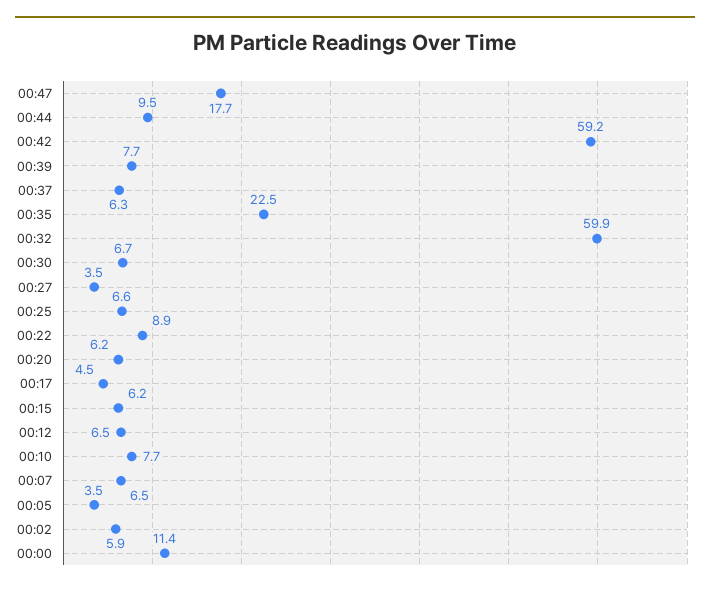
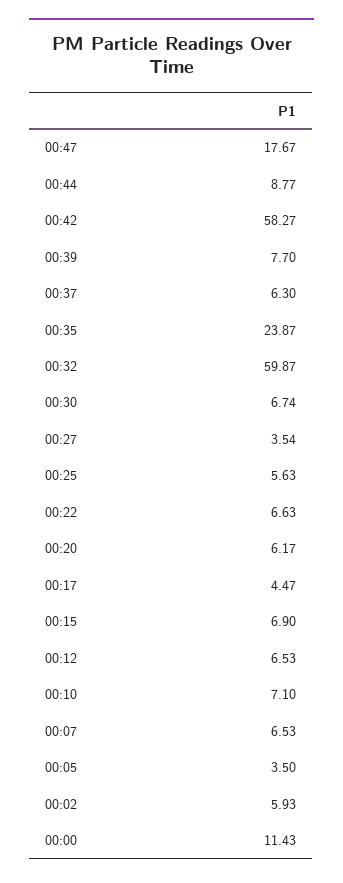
  {
    "00:47": 17.67,
-   "00:44": 9.5,
+   "00:44": 8.77,
-   "00:42": 59.2,
+   "00:42": 58.27,
    "00:39": 7.7,
    "00:37": 6.3,
-   "00:35": 22.5,
+   "00:35": 23.87,
    "00:32": 59.87,
    "00:30": 6.74,
    "00:27": 3.54,
-   "00:25": 6.6,
+   "00:25": 5.63,
-   "00:22": 8.9,
+   "00:22": 6.63,
    "00:20": 6.17,
    "00:17": 4.47,
-   "00:15": 6.2,
+   "00:15": 6.9,
    "00:12": 6.53,
-   "00:10": 7.7,
+   "00:10": 7.1,
    "00:07": 6.53,
    "00:05": 3.5,
    "00:02": 5.93,
    "00:00": 11.43
  }

